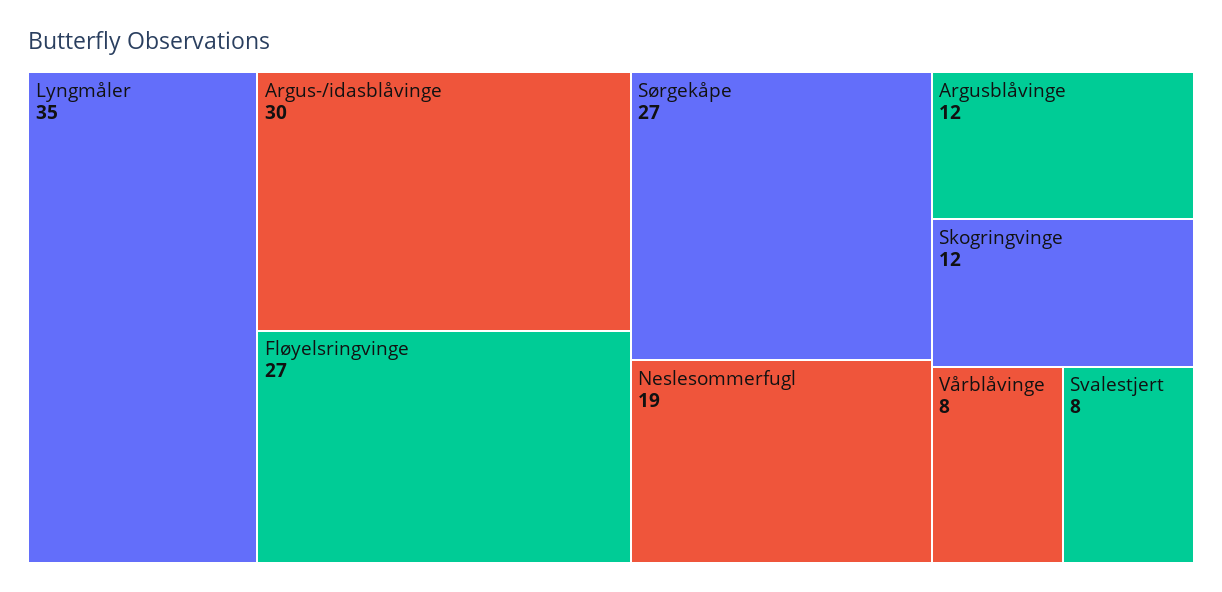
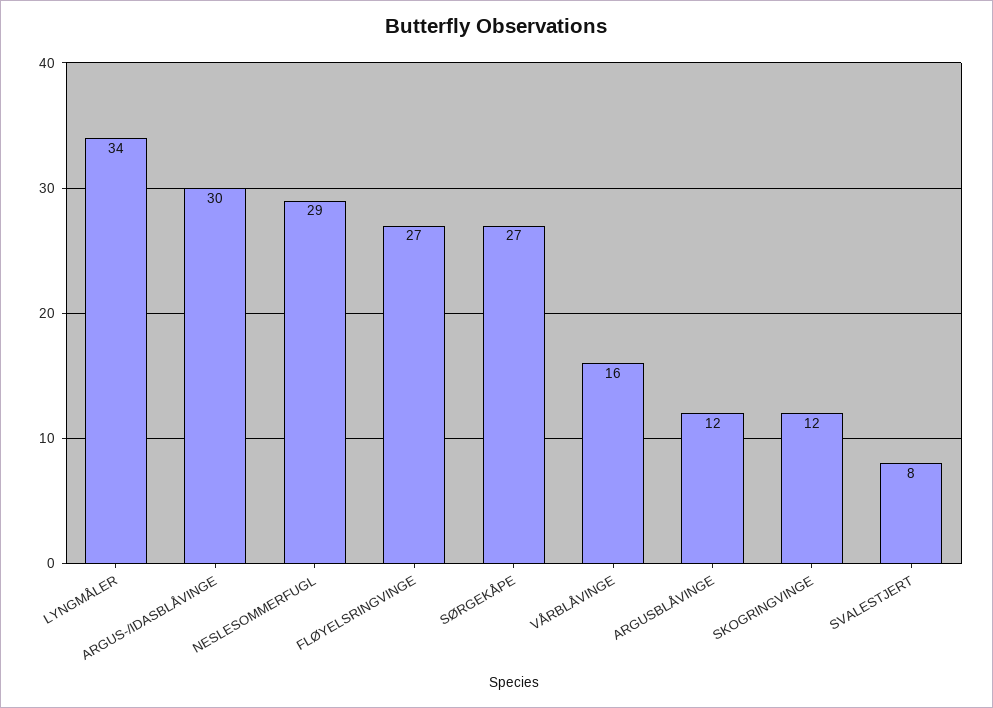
  {
-   "Lyngmåler": 35,
+   "Lyngmåler": 34,
    "Argus-/idasblåvinge": 30,
    "Fløyelsringvinge": 27,
    "Sørgekåpe": 27,
-   "Neslesommerfugl": 19,
+   "Neslesommerfugl": 29,
    "Argusblåvinge": 12,
    "Skogringvinge": 12,
-   "Vårblåvinge": 8,
+   "Vårblåvinge": 16,
    "Svalestjert": 8
  }

